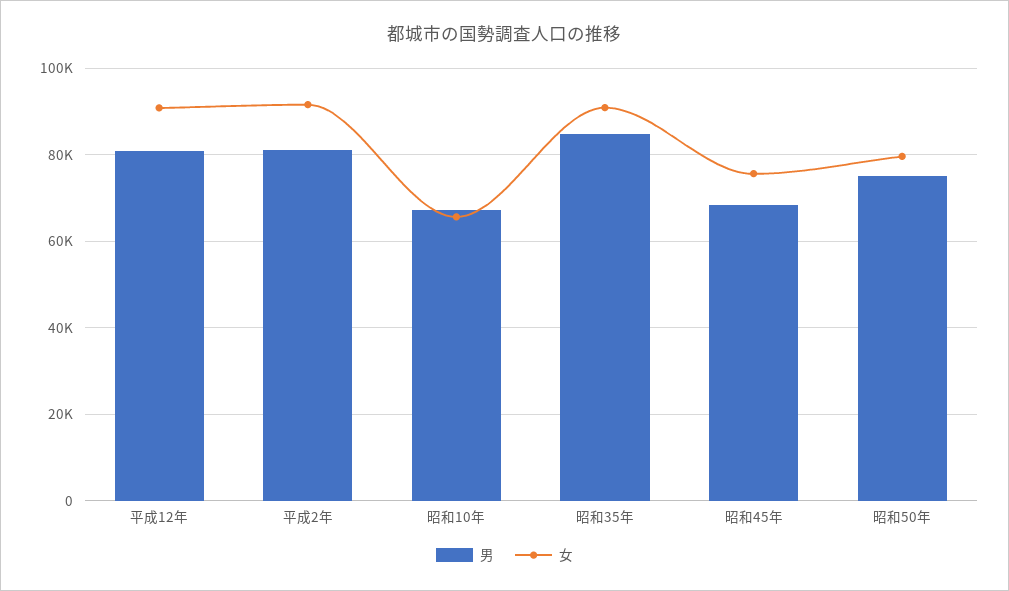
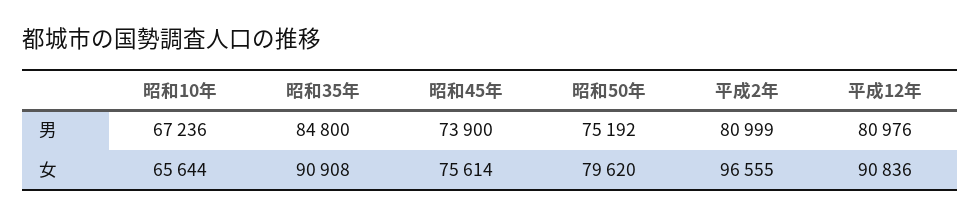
  {
    "男": {
      "平成12年": 80976,
      "平成2年": 80999,
      "昭和10年": 67236,
      "昭和35年": 84800,
-     "昭和45年": 68000,
+     "昭和45年": 73900,
      "昭和50年": 75192
    },
    "女": {
      "平成12年": 90836,
-     "平成2年": 92000,
+     "平成2年": 96555,
      "昭和10年": 65644,
      "昭和35年": 90908,
      "昭和45年": 75614,
      "昭和50年": 79620
    }
  }

